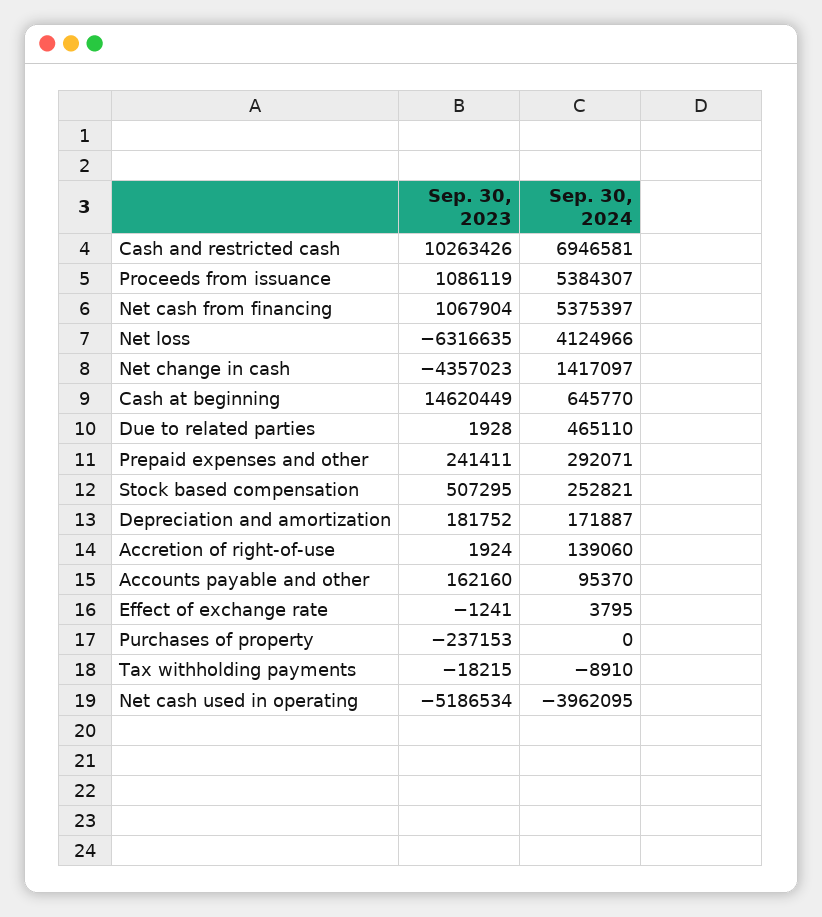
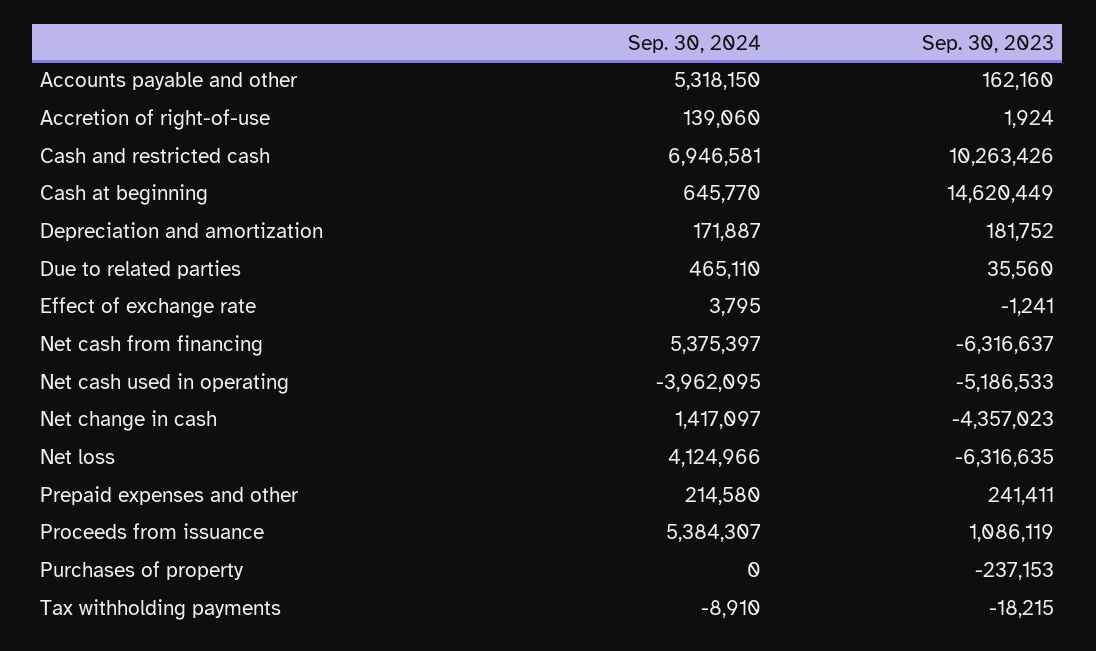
  {
    "Sep. 30, 2023": {
      "Cash and restricted cash": 10263426,
      "Proceeds from issuance": 1086119,
-     "Net cash from financing": 1067904,
+     "Net cash from financing": -6316637,
      "Net loss": -6316635,
      "Net change in cash": -4357023,
      "Cash at beginning": 14620449,
-     "Due to related parties": 1928,
+     "Due to related parties": 35560,
      "Prepaid expenses and other": 241411,
-     "Stock based compensation": 507295,
      "Depreciation and amortization": 181752,
      "Accretion of right-of-use": 1924,
      "Accounts payable and other": 162160,
      "Effect of exchange rate": -1241,
      "Purchases of property": -237153,
      "Tax withholding payments": -18215,
-     "Net cash used in operating": -5186534
+     "Net cash used in operating": -5186533
    },
    "Sep. 30, 2024": {
      "Cash and restricted cash": 6946581,
      "Proceeds from issuance": 5384307,
      "Net cash from financing": 5375397,
      "Net loss": 4124966,
      "Net change in cash": 1417097,
      "Cash at beginning": 645770,
      "Due to related parties": 465110,
-     "Prepaid expenses and other": 292071,
+     "Prepaid expenses and other": 214580,
-     "Stock based compensation": 252821,
      "Depreciation and amortization": 171887,
      "Accretion of right-of-use": 139060,
-     "Accounts payable and other": 95370,
+     "Accounts payable and other": 5318150,
      "Effect of exchange rate": 3795,
      "Purchases of property": 0,
      "Tax withholding payments": -8910,
      "Net cash used in operating": -3962095
    }
  }

